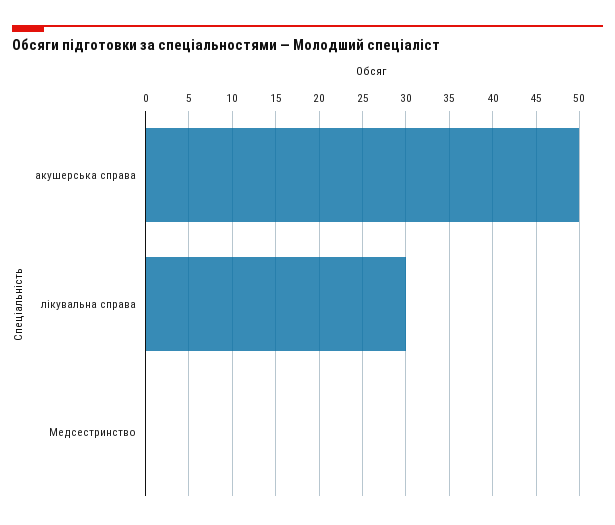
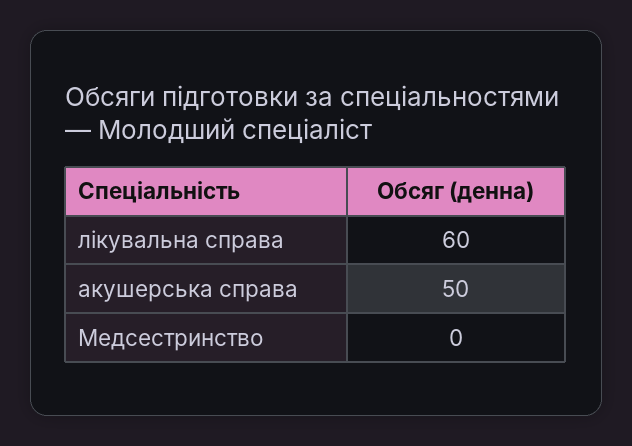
  {
    "акушерська справа": 50,
-   "лікувальна справа": 30,
+   "лікувальна справа": 60,
    "Медсестринство": 0
  }

